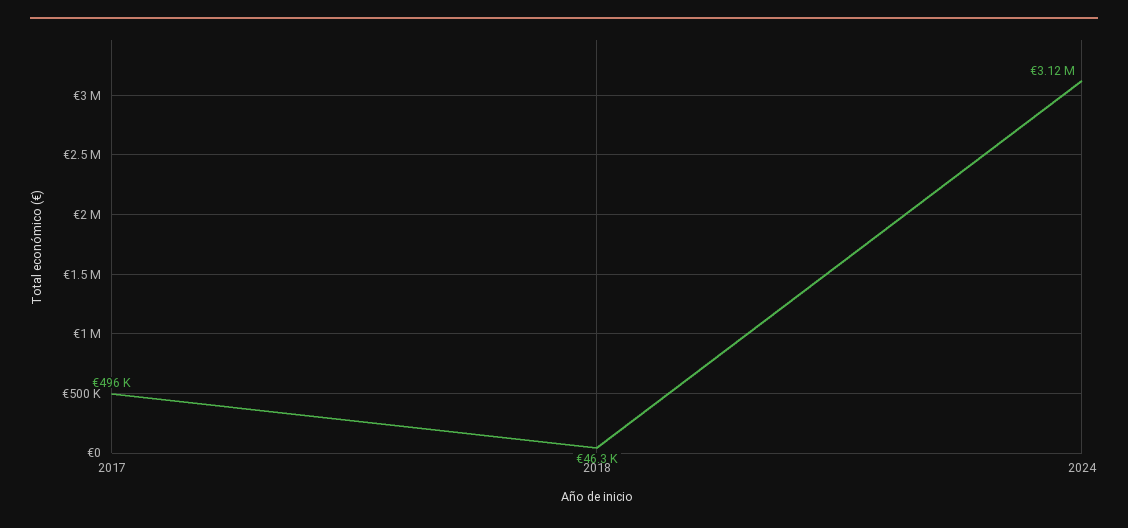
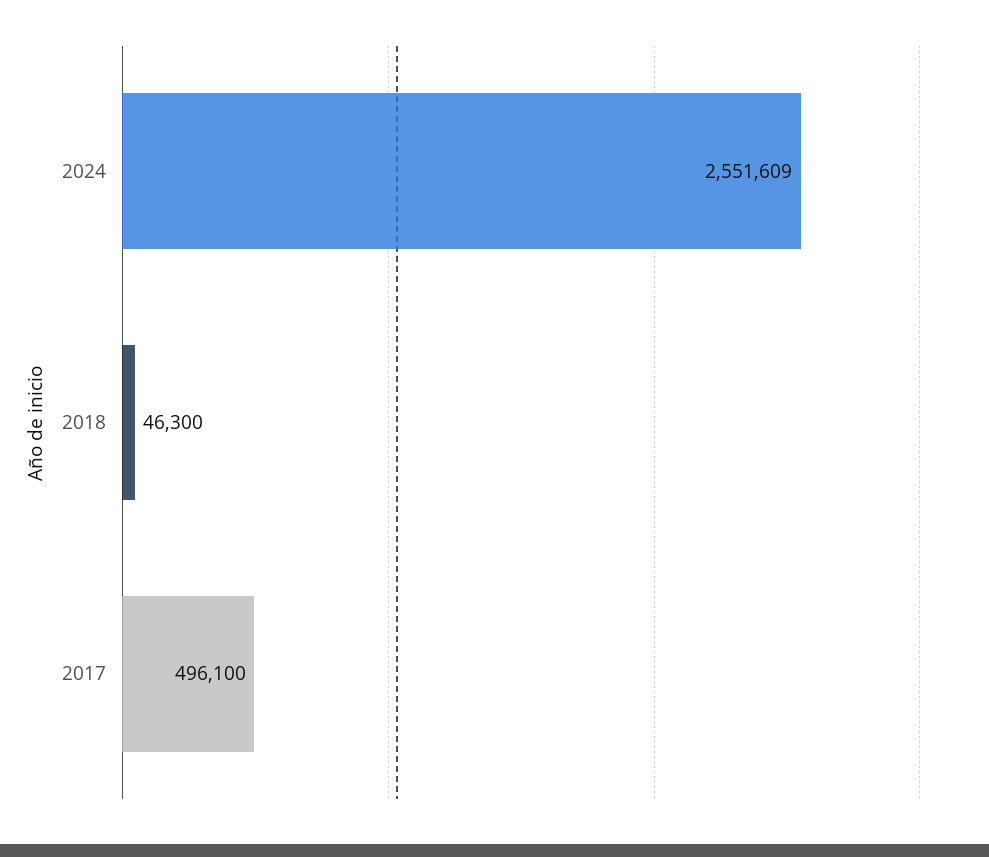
  {
    "2017": 496100,
    "2018": 46300,
-   "2024": 3120000
+   "2024": 2551609
  }

